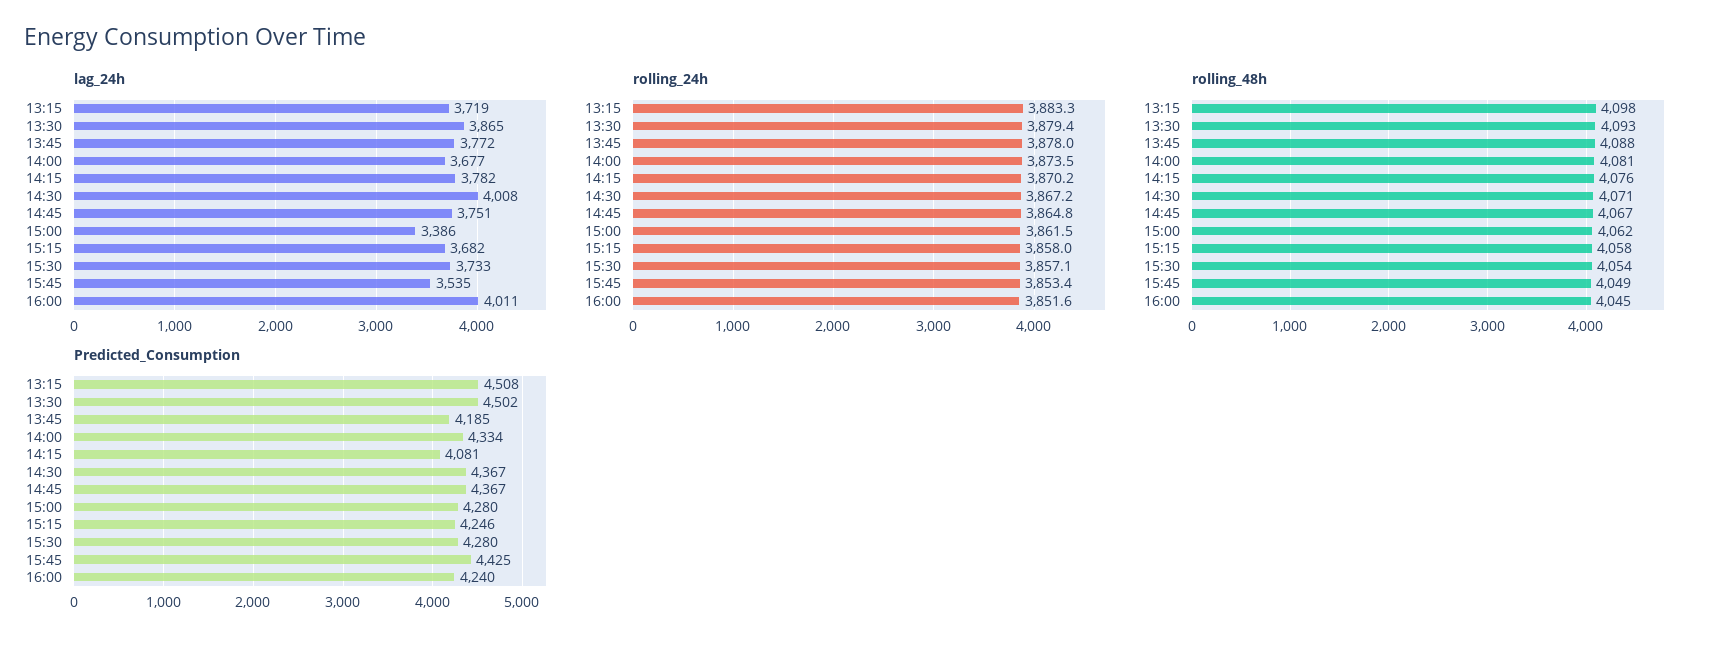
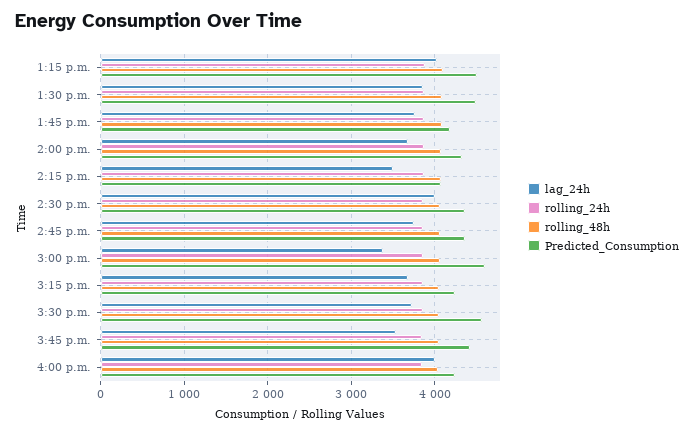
  {
    "lag_24h": {
-     "13:15": 3719,
+     "13:15": 4000,
      "13:30": 3865,
      "13:45": 3772,
      "14:00": 3677,
-     "14:15": 3782,
+     "14:15": 3500,
      "14:30": 4008,
      "14:45": 3751,
      "15:00": 3386,
      "15:15": 3682,
      "15:30": 3733,
      "15:45": 3535,
      "16:00": 4011
    },
    "rolling_24h": {
      "13:15": 3883.3,
      "13:30": 3879.4,
      "13:45": 3878,
      "14:00": 3873.5,
      "14:15": 3870.2,
      "14:30": 3867.2,
      "14:45": 3864.8,
      "15:00": 3861.5,
      "15:15": 3858,
      "15:30": 3857.1,
      "15:45": 3853.4,
      "16:00": 3851.6
    },
    "rolling_48h": {
      "13:15": 4098,
      "13:30": 4093,
      "13:45": 4088,
      "14:00": 4081,
      "14:15": 4076,
      "14:30": 4071,
      "14:45": 4067,
      "15:00": 4062,
      "15:15": 4058,
      "15:30": 4054,
      "15:45": 4049,
      "16:00": 4045
    },
    "Predicted_Consumption": {
      "13:15": 4508,
      "13:30": 4502,
      "13:45": 4185,
      "14:00": 4334,
      "14:15": 4081,
      "14:30": 4367,
      "14:45": 4367,
-     "15:00": 4280,
+     "15:00": 4600,
      "15:15": 4246,
-     "15:30": 4280,
+     "15:30": 4600,
      "15:45": 4425,
      "16:00": 4240
    }
  }

